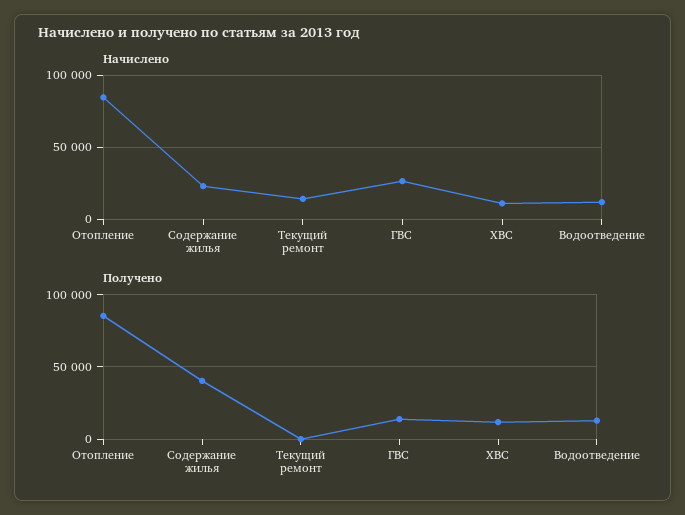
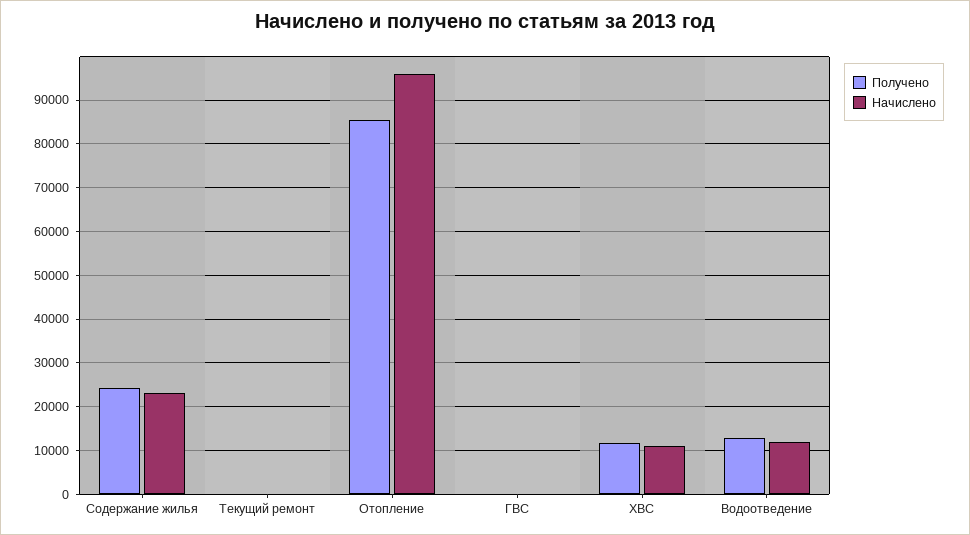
  {
    "Начислено": {
-     "Отопление": 85000,
+     "Отопление": 96000,
      "Содержание жилья": 24000,
-     "Текущий ремонт": 15000,
+     "Текущий ремонт": 0,
-     "ГВС": 25000,
+     "ГВС": 0,
      "ХВС": 12000,
      "Водоотведение": 12000
    },
    "Получено": {
      "Отопление": 86000,
-     "Содержание жилья": 40000,
+     "Содержание жилья": 24000,
      "Текущий ремонт": 0,
-     "ГВС": 15000,
+     "ГВС": 0,
      "ХВС": 12000,
      "Водоотведение": 12000
    }
  }

